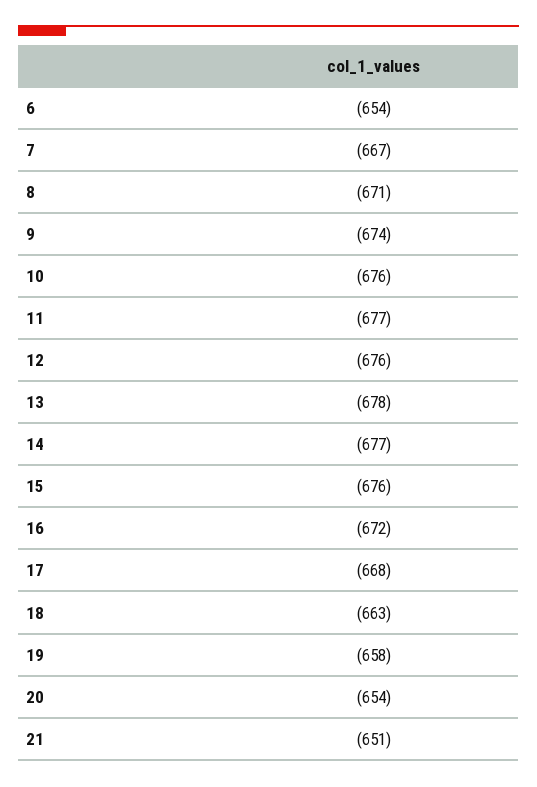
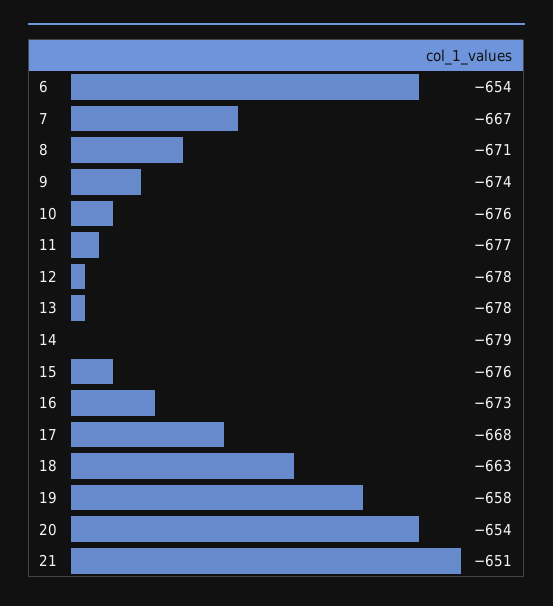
  {
    "6": -654,
    "7": -667,
    "8": -671,
    "9": -674,
    "10": -676,
    "11": -677,
-   "12": -676,
+   "12": -678,
    "13": -678,
-   "14": -677,
+   "14": -679,
    "15": -676,
-   "16": -672,
+   "16": -673,
    "17": -668,
    "18": -663,
    "19": -658,
    "20": -654,
    "21": -651
  }

